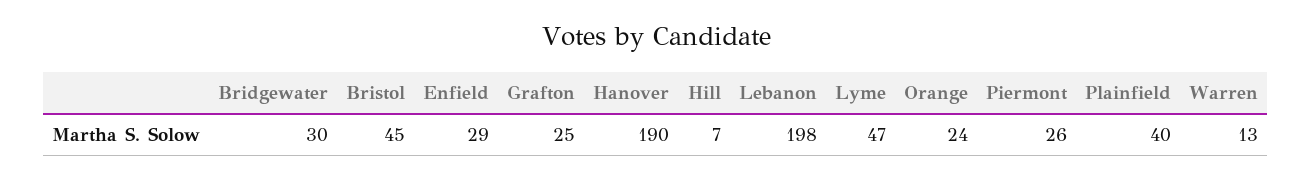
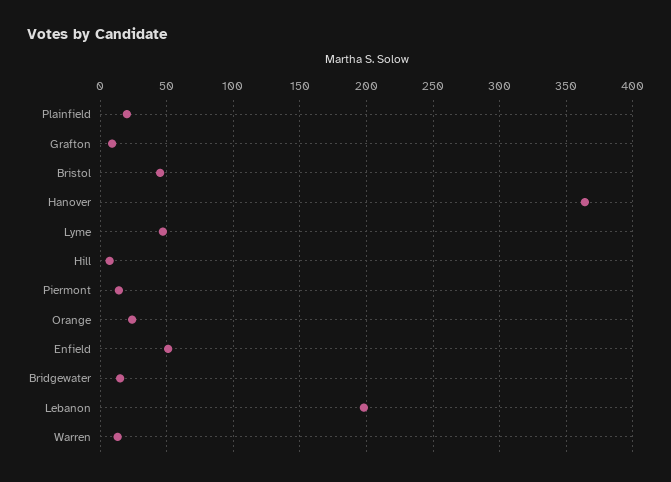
  {
-   "Bridgewater": 30,
+   "Bridgewater": 15,
    "Bristol": 45,
-   "Enfield": 29,
+   "Enfield": 50,
-   "Grafton": 25,
+   "Grafton": 10,
-   "Hanover": 190,
+   "Hanover": 365,
    "Hill": 7,
    "Lebanon": 198,
    "Lyme": 47,
    "Orange": 24,
-   "Piermont": 26,
+   "Piermont": 15,
-   "Plainfield": 40,
+   "Plainfield": 20,
    "Warren": 13
  }

